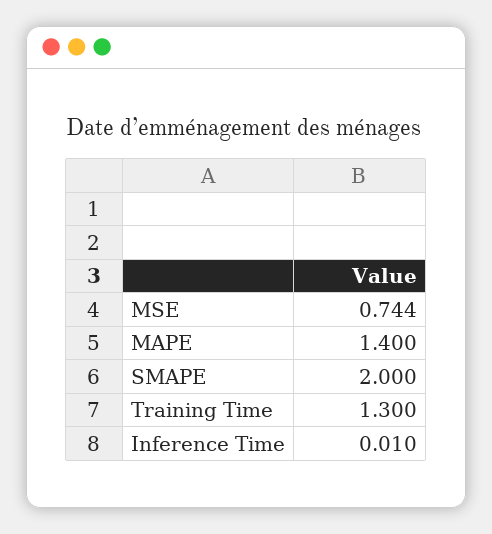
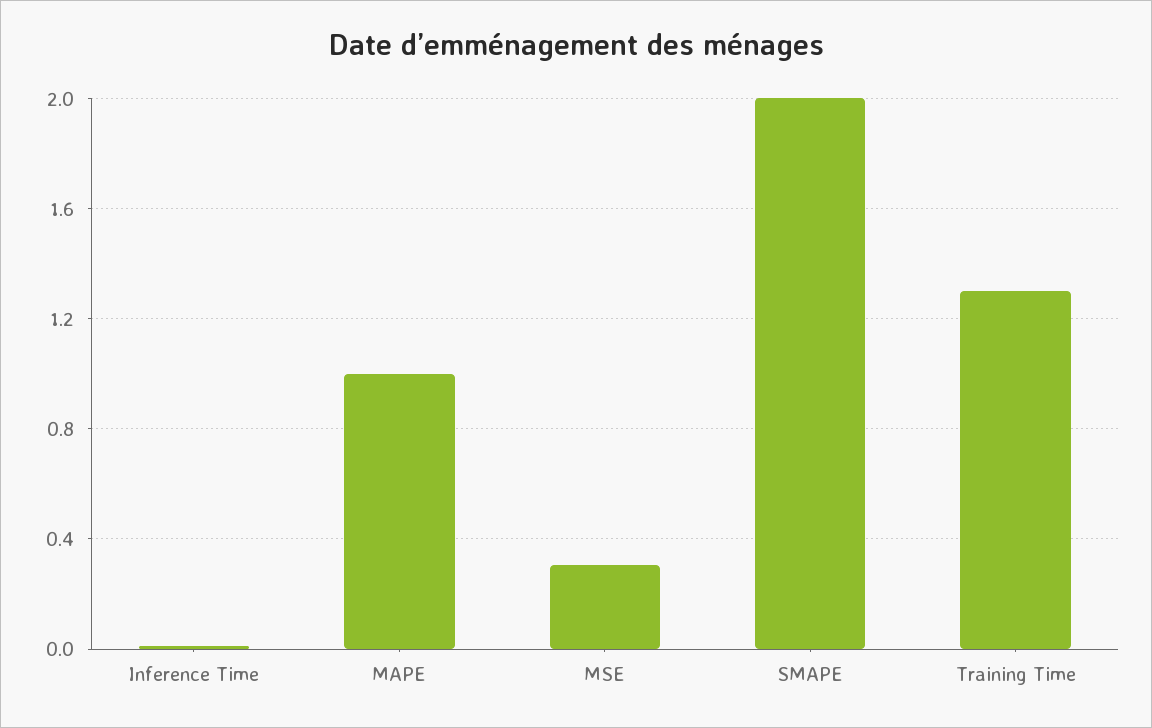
  {
-   "MSE": 0.744,
+   "MSE": 0.3,
-   "MAPE": 1.4,
+   "MAPE": 1,
    "SMAPE": 2,
    "Training Time": 1.3,
    "Inference Time": 0.01
  }

